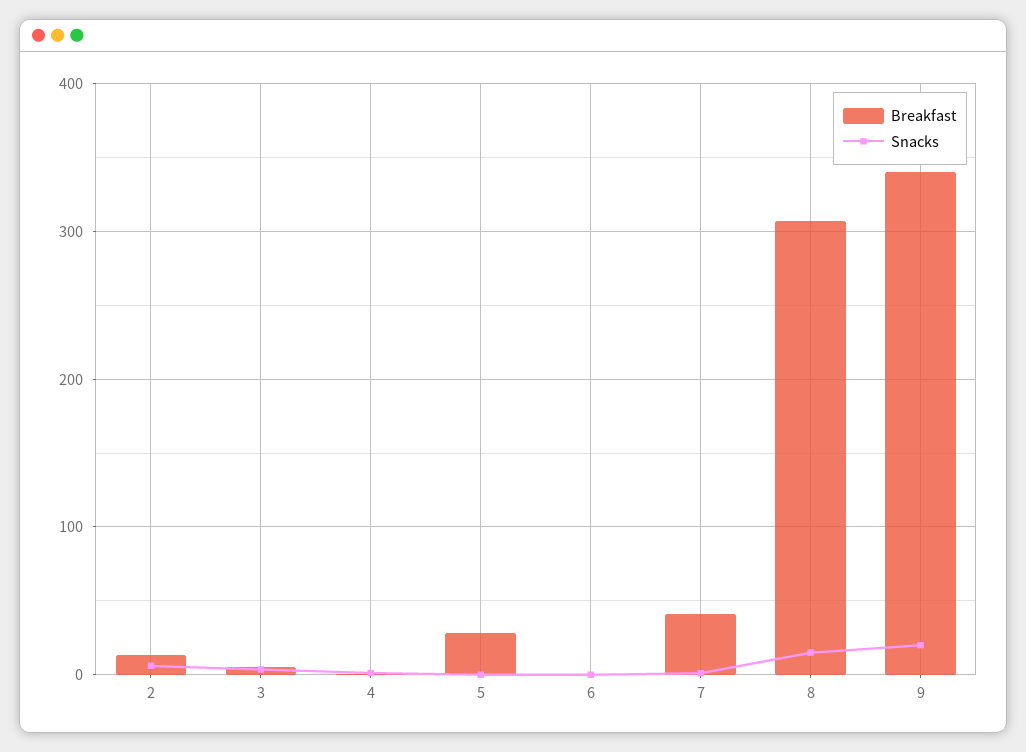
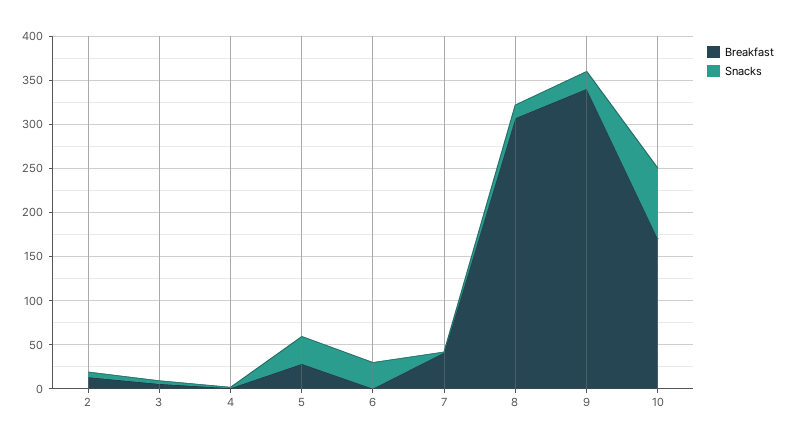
  {
    "Breakfast": {
      "2": 10,
      "3": 10,
      "4": 0,
      "5": 30,
      "6": 0,
      "7": 40,
      "8": 310,
-     "9": 340
+     "9": 340,
+     "10": 170
    },
    "Snacks": {
      "2": 10,
      "3": 0,
      "4": 0,
-     "5": 0,
+     "5": 30,
-     "6": 0,
+     "6": 30,
      "7": 0,
      "8": 20,
-     "9": 20
+     "9": 20,
+     "10": 80
    }
  }

